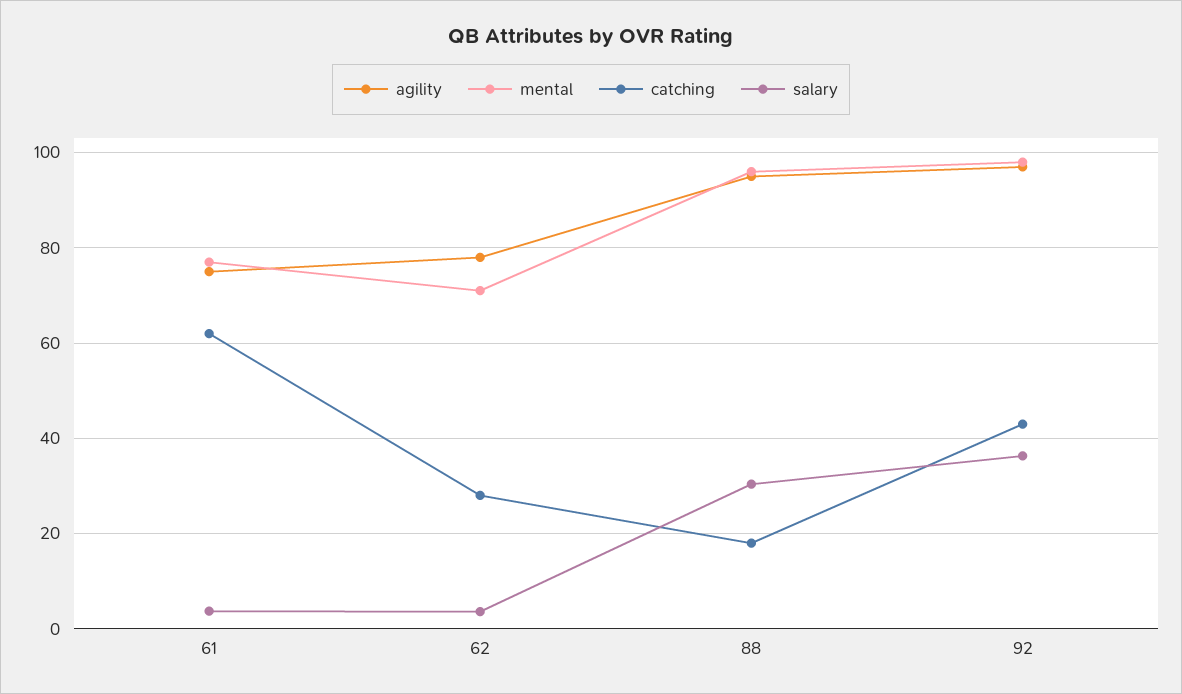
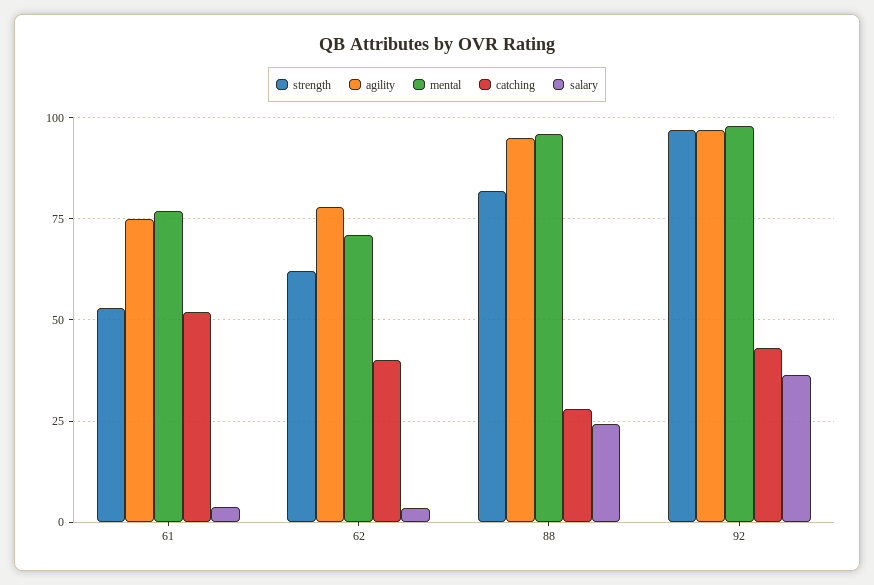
  {
    "agility": {
      "61": 76,
      "62": 78,
      "88": 96,
      "92": 98
    },
    "mental": {
      "61": 78,
      "62": 72,
      "88": 96,
      "92": 98
    },
    "catching": {
-     "61": 62,
+     "61": 52.5,
-     "62": 28,
+     "62": 40,
-     "88": 18,
+     "88": 27.5,
      "92": 44
    },
    "salary": {
      "61": 4,
      "62": 4,
-     "88": 30,
+     "88": 25,
      "92": 36
-   }
+   },
+   "strength": {
+     "61": 52.5,
+     "62": 62.5,
+     "88": 82.5,
+     "92": 97.5
+   }
  }

